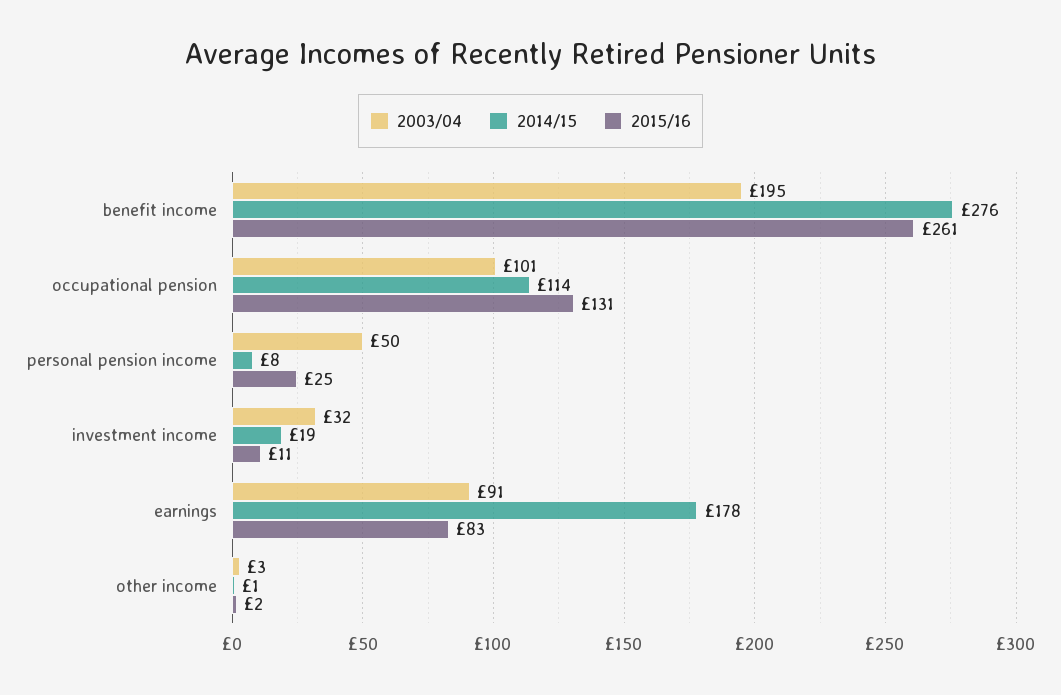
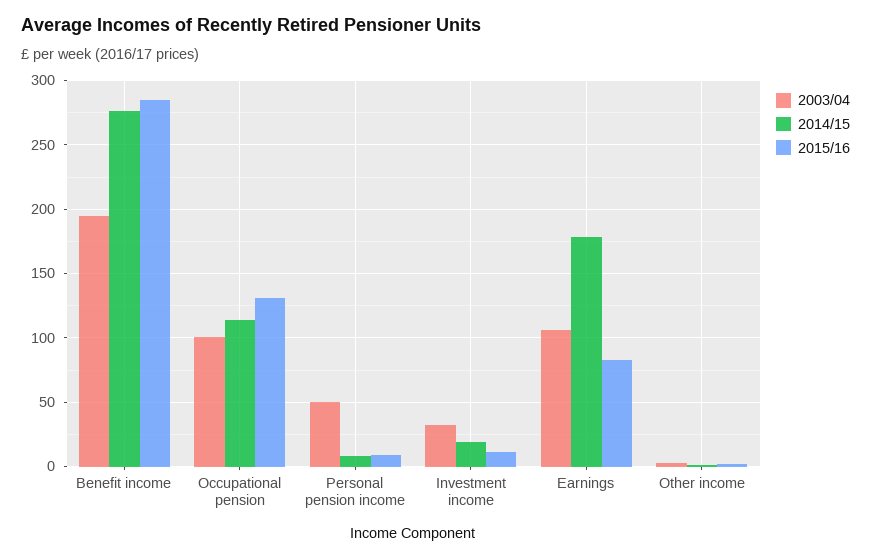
  {
    "2003/04": {
      "benefit income": 195,
      "occupational pension": 101,
      "personal pension income": 50,
      "investment income": 32,
-     "earnings": 91,
+     "earnings": 105,
      "other income": 3
    },
    "2014/15": {
      "benefit income": 276,
      "occupational pension": 114,
      "personal pension income": 8,
      "investment income": 19,
      "earnings": 178,
      "other income": 1
    },
    "2015/16": {
-     "benefit income": 261,
+     "benefit income": 285,
      "occupational pension": 131,
-     "personal pension income": 25,
+     "personal pension income": 10,
      "investment income": 11,
      "earnings": 83,
      "other income": 2
    }
  }

